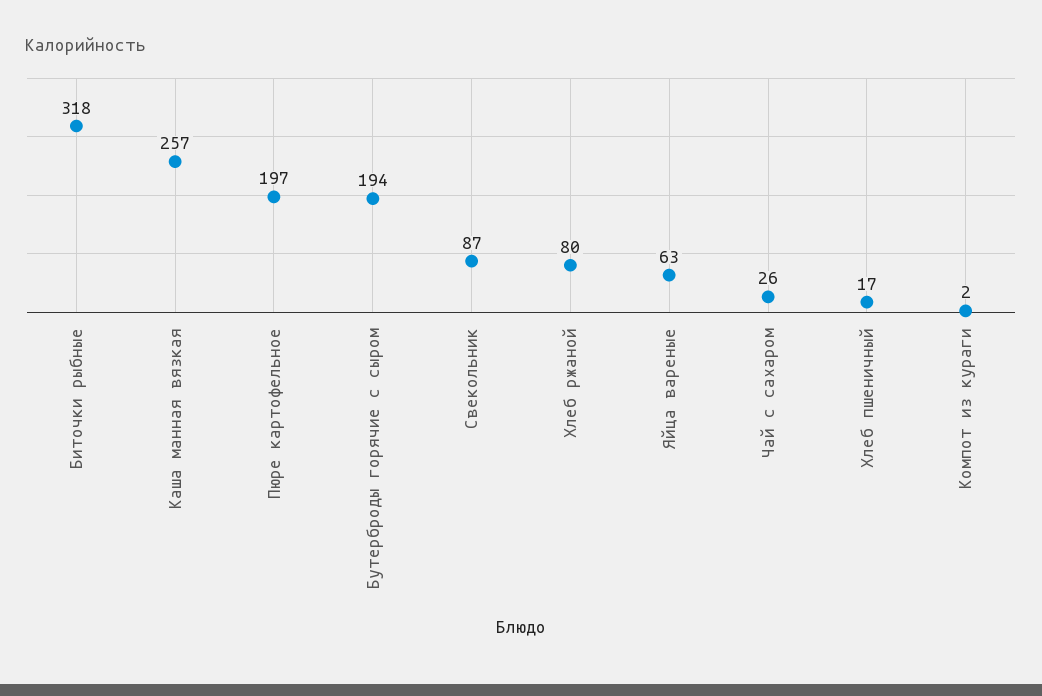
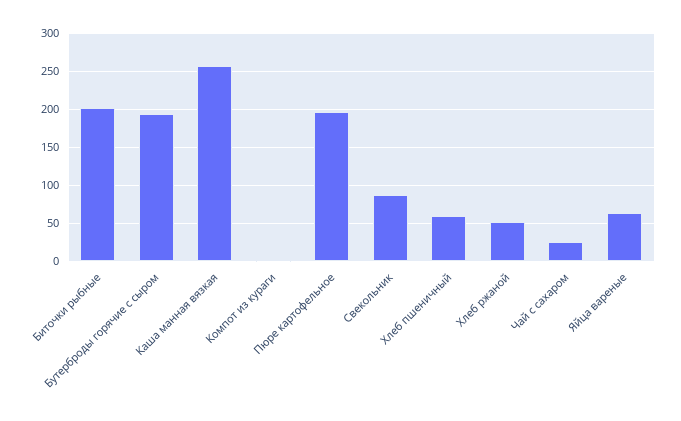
  {
-   "Биточки рыбные": 318,
+   "Биточки рыбные": 200,
    "Каша манная вязкая": 257,
    "Пюре картофельное": 197,
    "Бутерброды горячие с сыром": 194,
    "Свекольник": 87,
-   "Хлеб ржаной": 80,
+   "Хлеб ржаной": 50,
    "Яйца вареные": 63,
    "Чай с сахаром": 26,
-   "Хлеб пшеничный": 17,
+   "Хлеб пшеничный": 60,
    "Компот из кураги": 2
  }

